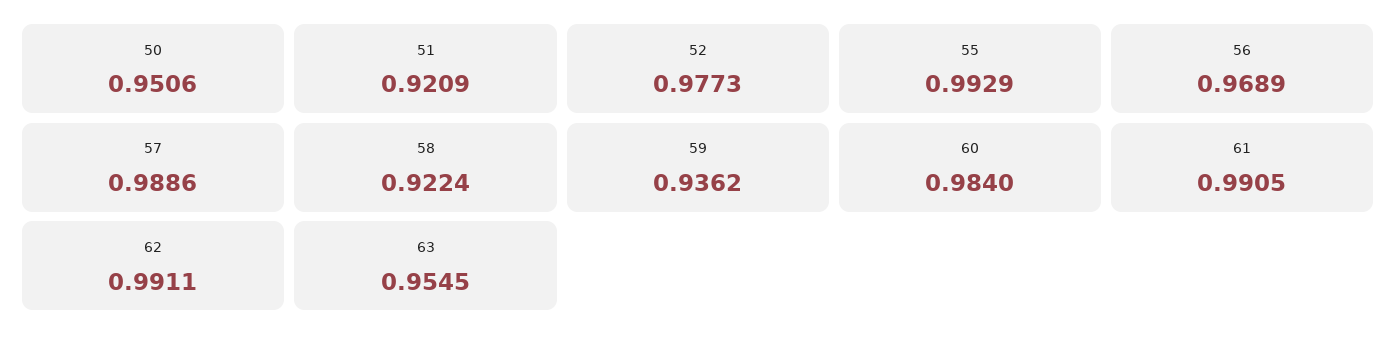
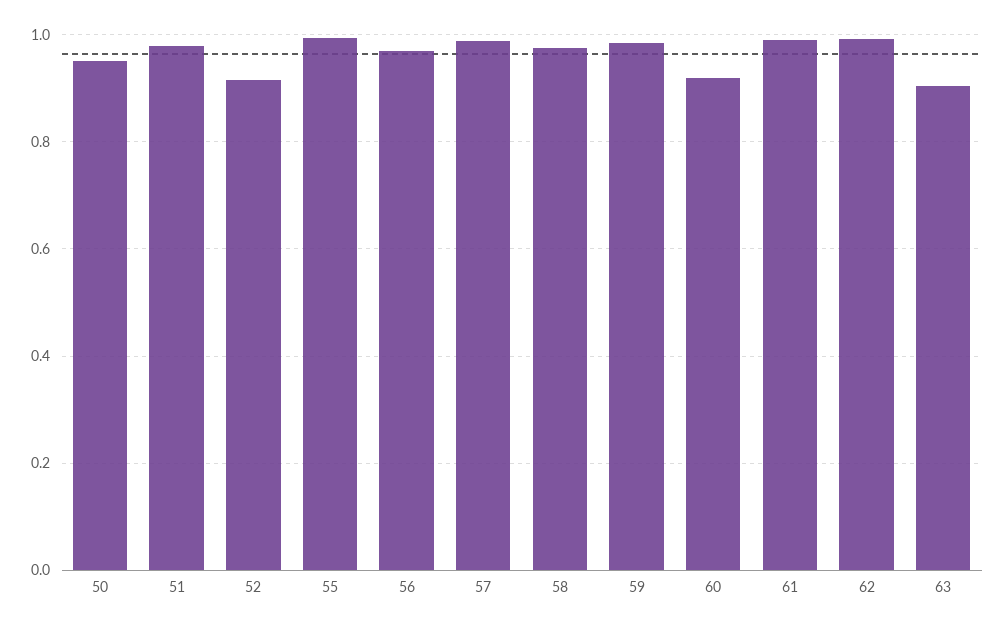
  {
    "50": 0.9506,
-   "51": 0.9209,
+   "51": 0.98,
-   "52": 0.9773,
+   "52": 0.92,
    "55": 0.9929,
    "56": 0.9689,
    "57": 0.9886,
-   "58": 0.9224,
+   "58": 0.98,
-   "59": 0.9362,
+   "59": 0.98,
-   "60": 0.984,
+   "60": 0.92,
    "61": 0.9905,
    "62": 0.9911,
-   "63": 0.9545
+   "63": 0.9
  }

